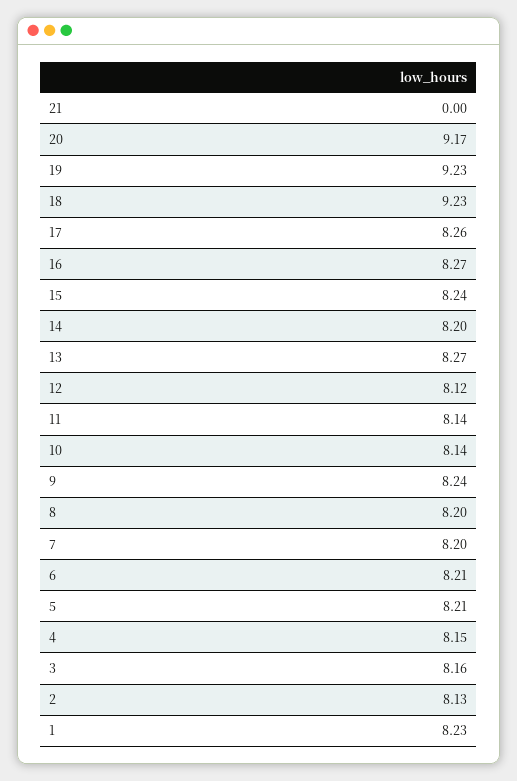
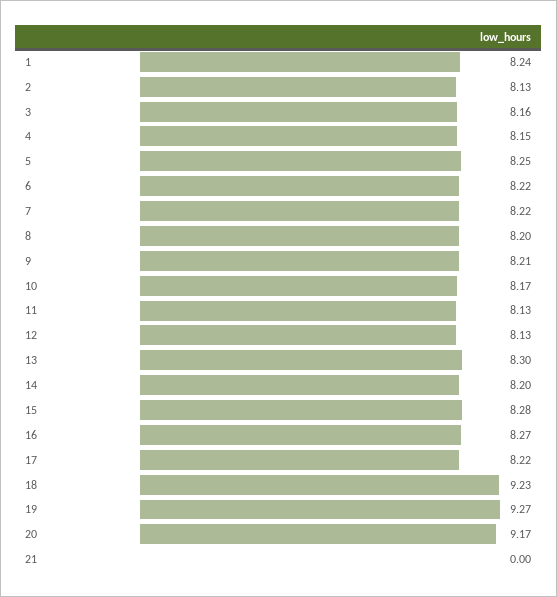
  {
    "21": 0,
    "20": 9.17,
-   "19": 9.23,
+   "19": 9.27,
    "18": 9.23,
-   "17": 8.26,
+   "17": 8.22,
    "16": 8.27,
-   "15": 8.24,
+   "15": 8.28,
    "14": 8.2,
-   "13": 8.27,
+   "13": 8.3,
-   "12": 8.12,
+   "12": 8.13,
-   "11": 8.14,
+   "11": 8.13,
-   "10": 8.14,
+   "10": 8.17,
-   "9": 8.24,
+   "9": 8.21,
    "8": 8.2,
-   "7": 8.2,
+   "7": 8.22,
-   "6": 8.21,
+   "6": 8.22,
-   "5": 8.21,
+   "5": 8.25,
    "4": 8.15,
    "3": 8.16,
    "2": 8.13,
-   "1": 8.23
+   "1": 8.24
  }

